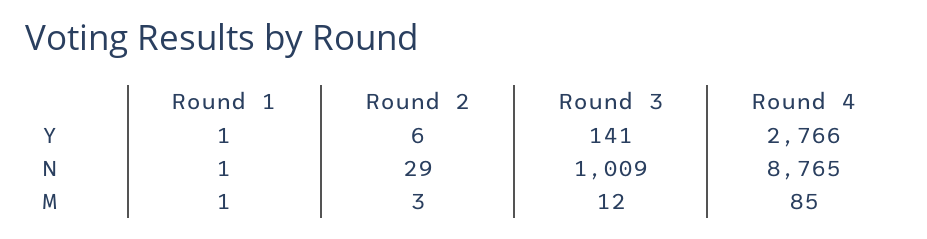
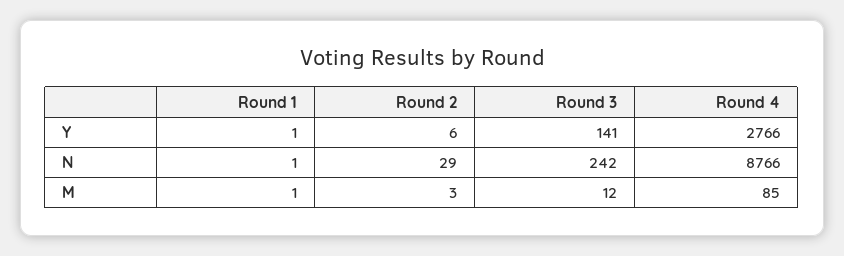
  {
    "Round 1": {
      "Y": 1,
      "N": 1,
      "M": 1
    },
    "Round 2": {
      "Y": 6,
      "N": 29,
      "M": 3
    },
    "Round 3": {
      "Y": 141,
-     "N": 1009,
+     "N": 242,
      "M": 12
    },
    "Round 4": {
      "Y": 2766,
-     "N": 8765,
+     "N": 8766,
      "M": 85
    }
  }

